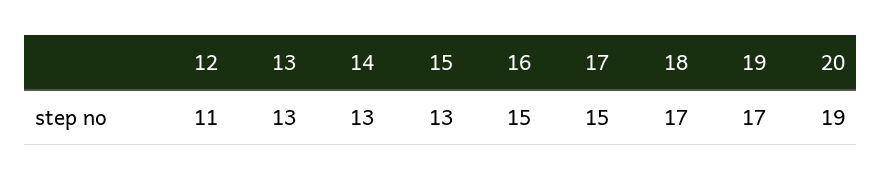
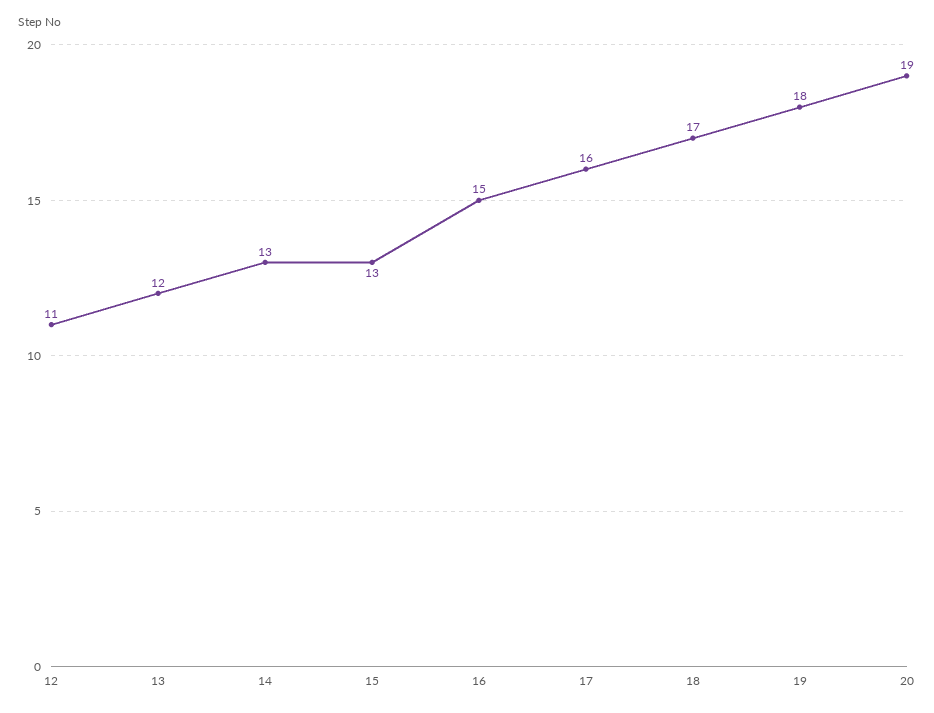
  {
    "12": 11,
-   "13": 13,
+   "13": 12,
    "14": 13,
    "15": 13,
    "16": 15,
-   "17": 15,
+   "17": 16,
    "18": 17,
-   "19": 17,
+   "19": 18,
    "20": 19
  }

